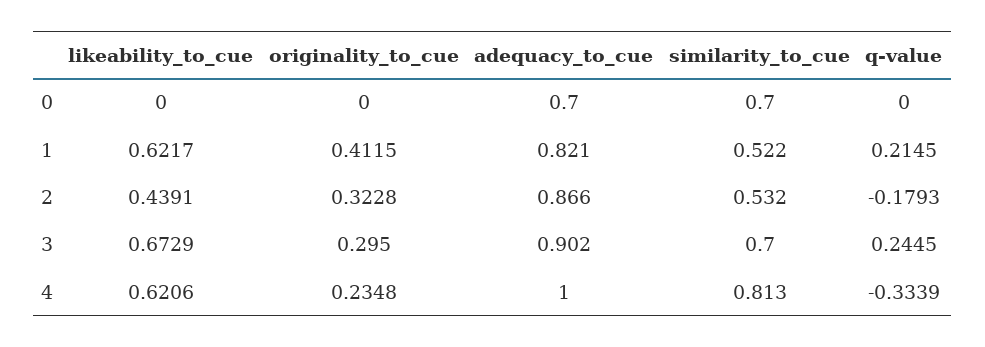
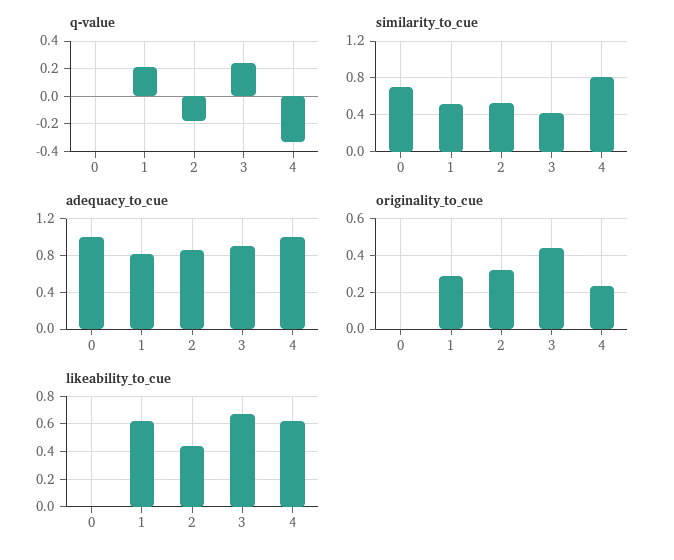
  {
    "likeability_to_cue": {
      "0": 0,
      "1": 0.6217,
      "2": 0.4391,
      "3": 0.6729,
      "4": 0.6206
    },
    "originality_to_cue": {
      "0": 0,
-     "1": 0.4115,
+     "1": 0.3,
      "2": 0.3228,
-     "3": 0.295,
+     "3": 0.45,
      "4": 0.2348
    },
    "adequacy_to_cue": {
-     "0": 0.7,
+     "0": 1,
      "1": 0.821,
      "2": 0.866,
      "3": 0.902,
      "4": 1
    },
    "similarity_to_cue": {
      "0": 0.7,
      "1": 0.522,
      "2": 0.532,
-     "3": 0.7,
+     "3": 0.4,
      "4": 0.813
    },
    "q-value": {
      "0": 0,
      "1": 0.2145,
      "2": -0.1793,
      "3": 0.2445,
      "4": -0.3339
    }
  }

